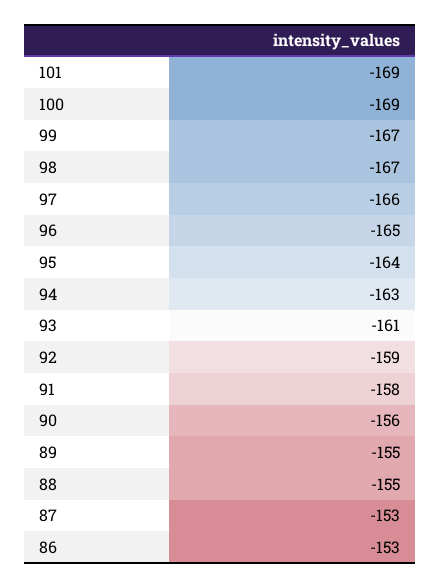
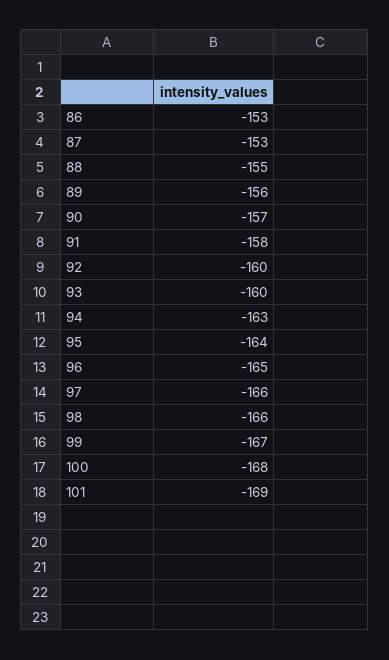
  {
    "101": -169,
-   "100": -169,
+   "100": -168,
    "99": -167,
-   "98": -167,
+   "98": -166,
    "97": -166,
    "96": -165,
    "95": -164,
    "94": -163,
-   "93": -161,
+   "93": -160,
-   "92": -159,
+   "92": -160,
    "91": -158,
-   "90": -156,
+   "90": -157,
-   "89": -155,
+   "89": -156,
    "88": -155,
    "87": -153,
    "86": -153
  }

